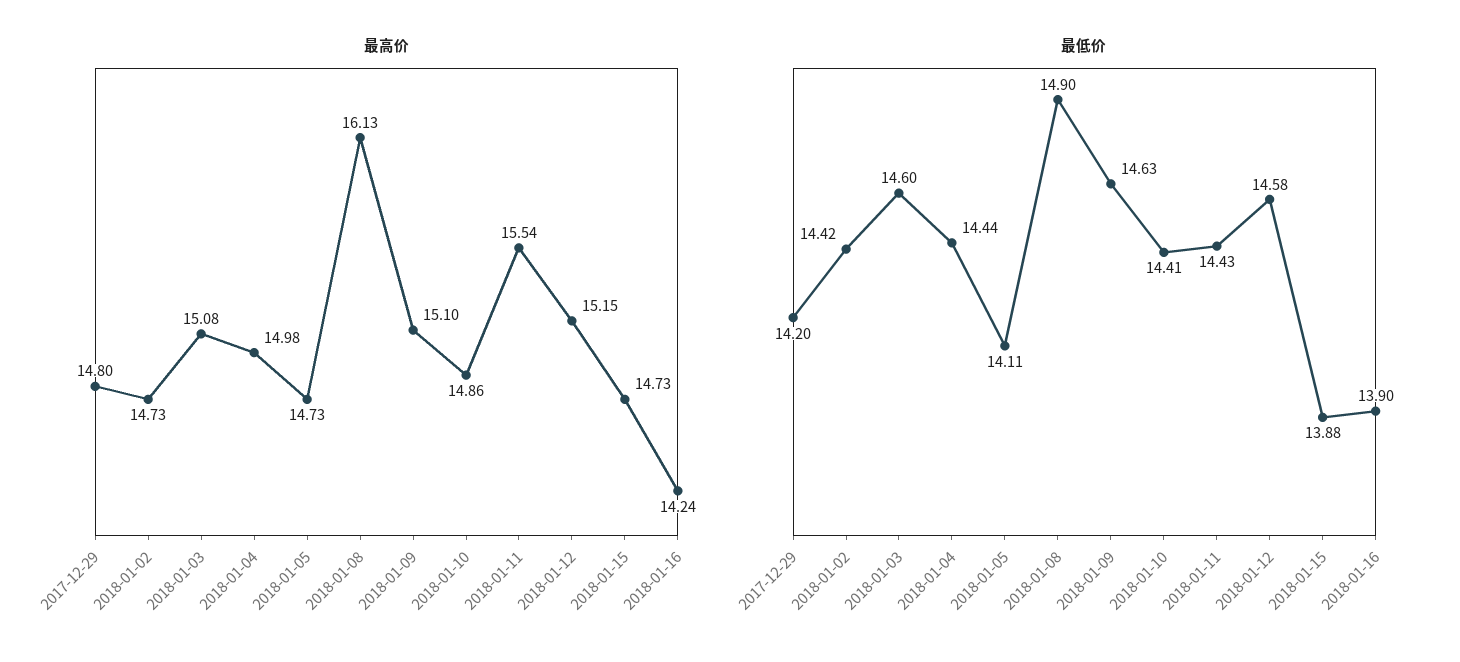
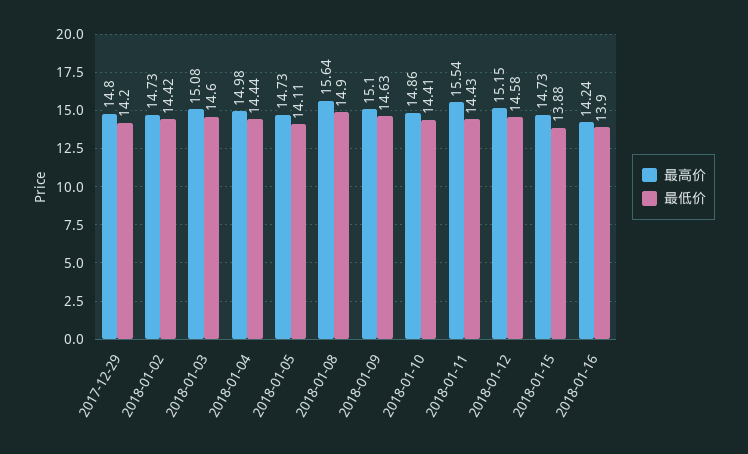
  {
    "最高价": {
      "2017-12-29": 14.8,
      "2018-01-02": 14.73,
      "2018-01-03": 15.08,
      "2018-01-04": 14.98,
      "2018-01-05": 14.73,
-     "2018-01-08": 16.13,
+     "2018-01-08": 15.64,
      "2018-01-09": 15.1,
      "2018-01-10": 14.86,
      "2018-01-11": 15.54,
      "2018-01-12": 15.15,
      "2018-01-15": 14.73,
      "2018-01-16": 14.24
    },
    "最低价": {
      "2017-12-29": 14.2,
      "2018-01-02": 14.42,
      "2018-01-03": 14.6,
      "2018-01-04": 14.44,
      "2018-01-05": 14.11,
      "2018-01-08": 14.9,
      "2018-01-09": 14.63,
      "2018-01-10": 14.41,
      "2018-01-11": 14.43,
      "2018-01-12": 14.58,
      "2018-01-15": 13.88,
      "2018-01-16": 13.9
    }
  }

